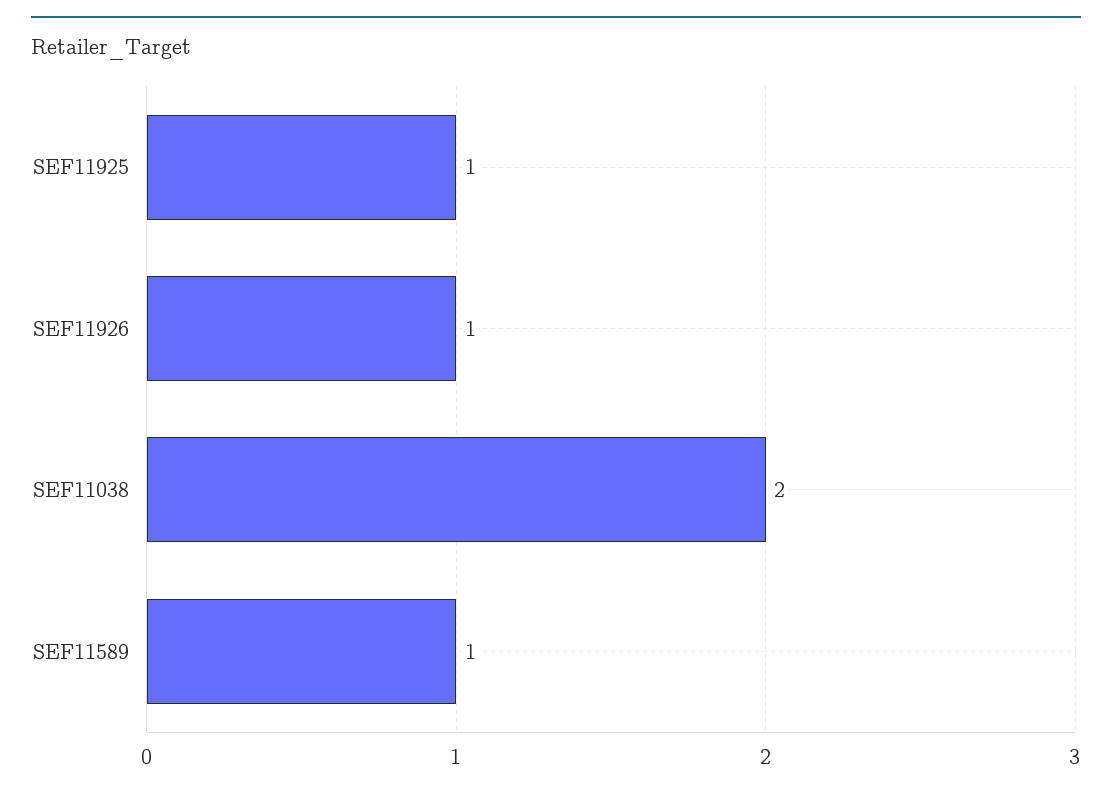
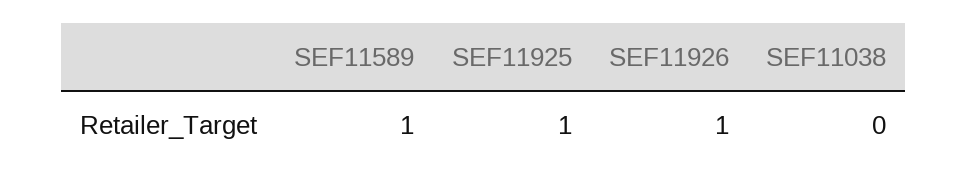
  {
    "SEF11925": 1,
    "SEF11926": 1,
-   "SEF11038": 2,
+   "SEF11038": 0,
    "SEF11589": 1
  }

